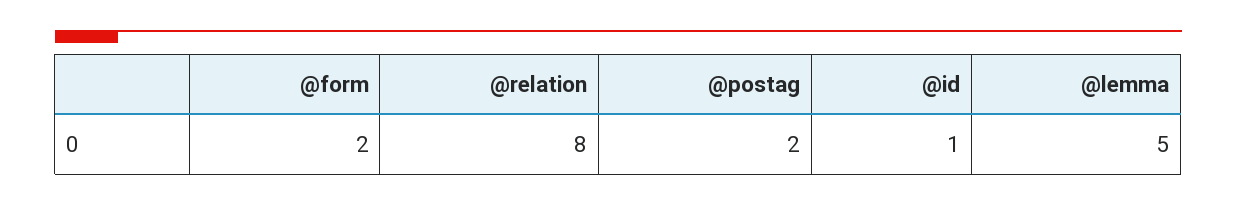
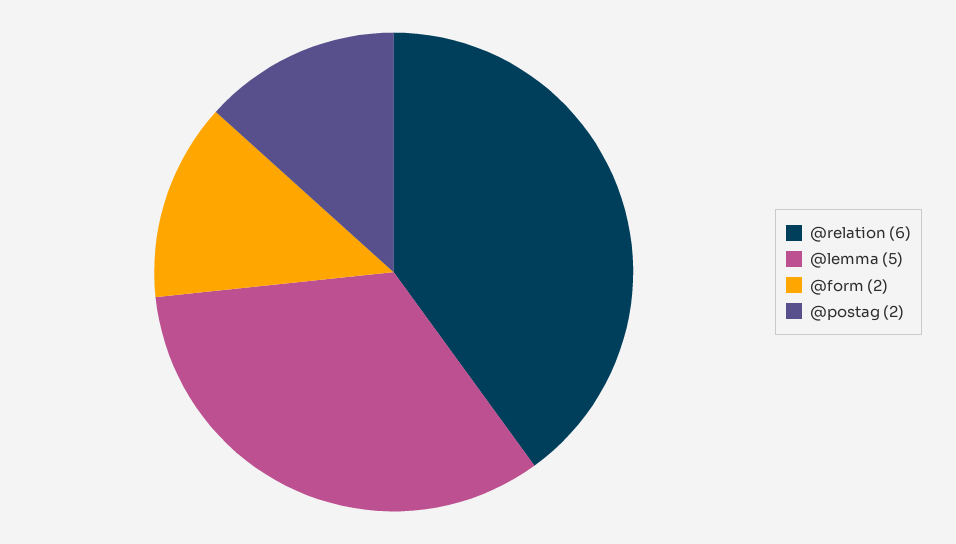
  {
    "@form": 2,
-   "@relation": 8,
+   "@relation": 6,
    "@postag": 2,
-   "@id": 1,
    "@lemma": 5
  }

